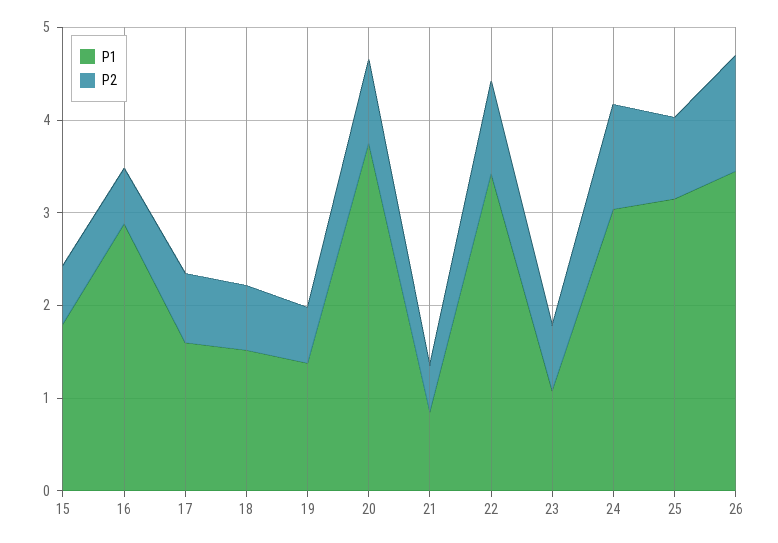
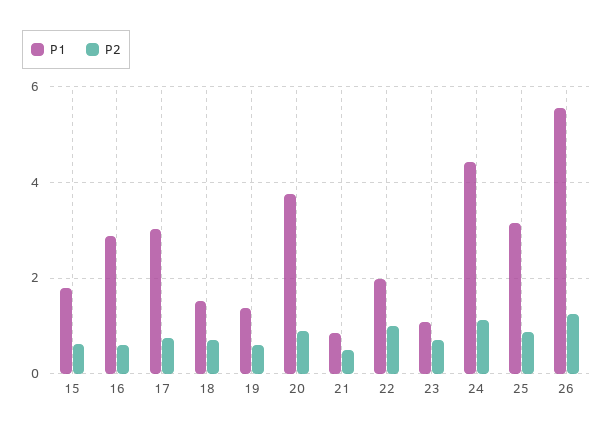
  {
    "P1": {
      "15": 1.8,
      "16": 2.8,
-     "17": 1.6,
+     "17": 3,
      "18": 1.6,
      "19": 1.4,
      "20": 3.8,
      "21": 0.8,
-     "22": 3.4,
+     "22": 2,
      "23": 1,
-     "24": 3,
+     "24": 4.4,
      "25": 3.2,
-     "26": 3.4
+     "26": 5.6
    },
    "P2": {
      "15": 0.6,
      "16": 0.6,
      "17": 0.8,
      "18": 0.8,
      "19": 0.6,
      "20": 1,
      "21": 0.6,
      "22": 1,
      "23": 0.8,
      "24": 1.2,
      "25": 0.8,
      "26": 1.2
    }
  }

